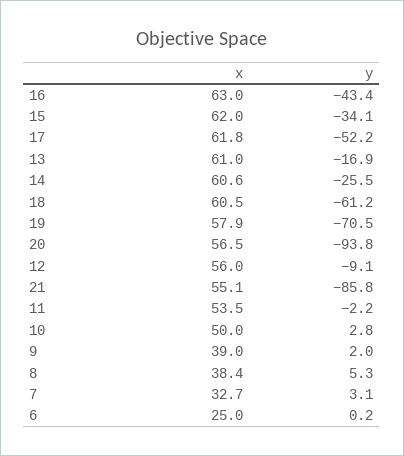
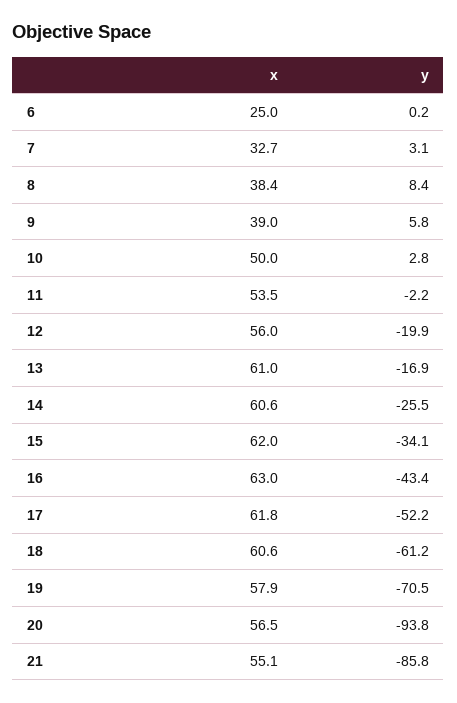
  {
    "x": {
      "16": 63,
      "15": 62,
      "17": 61.8,
      "13": 61,
      "14": 60.6,
-     "18": 60.5,
+     "18": 60.6,
      "19": 57.9,
      "20": 56.5,
      "12": 56,
      "21": 55.1,
      "11": 53.5,
      "10": 50,
      "9": 39,
      "8": 38.4,
      "7": 32.7,
      "6": 25
    },
    "y": {
      "16": -43.4,
      "15": -34.1,
      "17": -52.2,
      "13": -16.9,
      "14": -25.5,
      "18": -61.2,
      "19": -70.5,
      "20": -93.8,
-     "12": -9.1,
+     "12": -19.9,
      "21": -85.8,
      "11": -2.2,
      "10": 2.8,
-     "9": 2,
+     "9": 5.8,
-     "8": 5.3,
+     "8": 8.4,
      "7": 3.1,
      "6": 0.2
    }
  }

